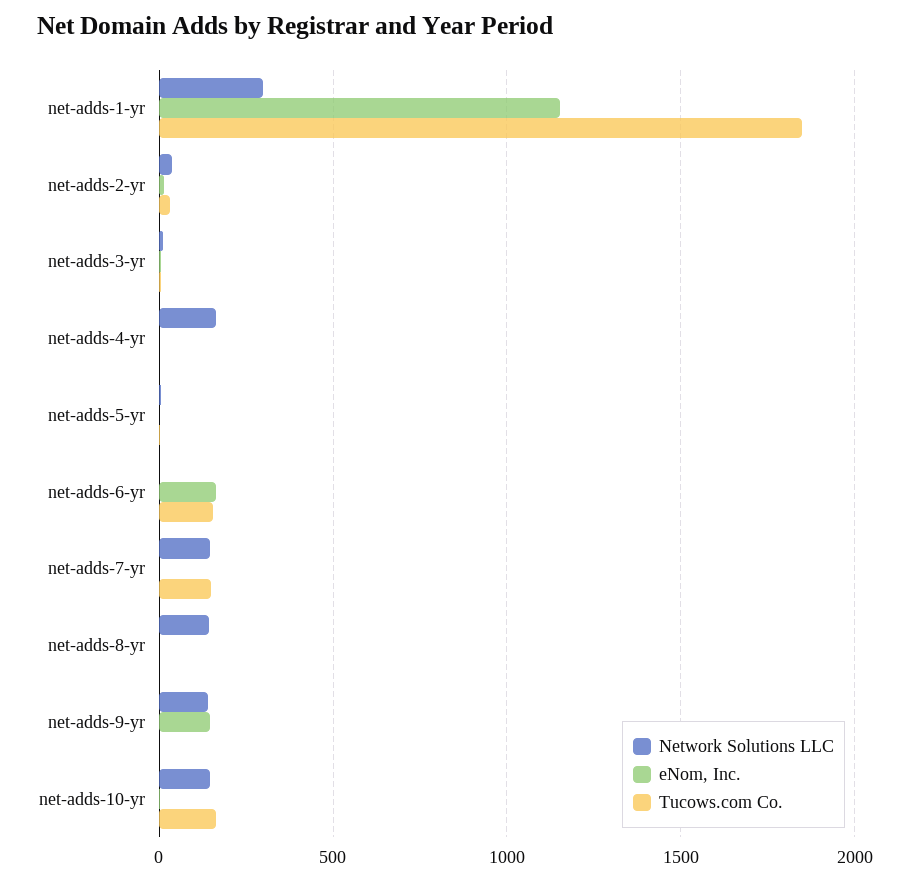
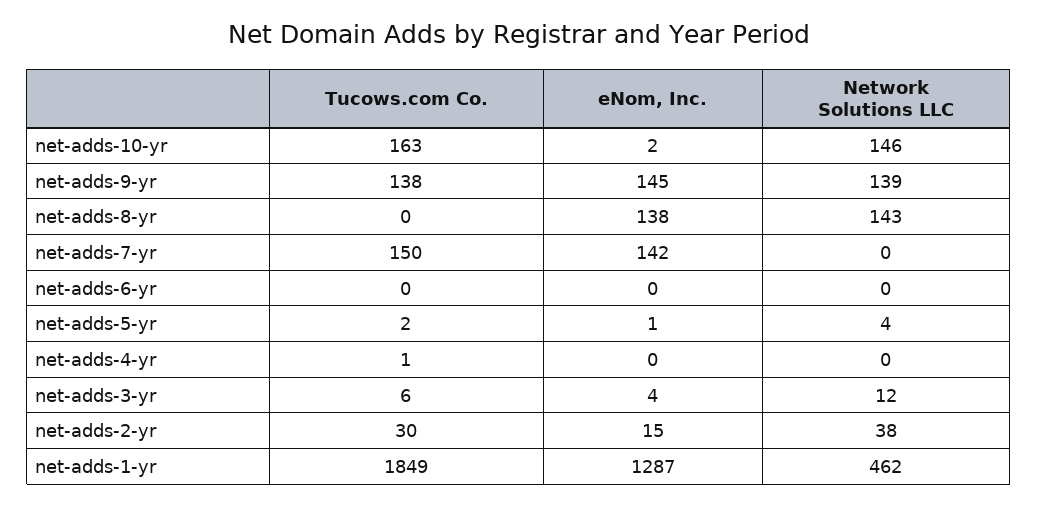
  {
    "Network Solutions LLC": {
-     "net-adds-1-yr": 300,
+     "net-adds-1-yr": 462,
      "net-adds-2-yr": 38,
      "net-adds-3-yr": 12,
-     "net-adds-4-yr": 150,
+     "net-adds-4-yr": 0,
      "net-adds-5-yr": 4,
      "net-adds-6-yr": 0,
-     "net-adds-7-yr": 150,
+     "net-adds-7-yr": 0,
      "net-adds-8-yr": 143,
      "net-adds-9-yr": 139,
      "net-adds-10-yr": 146
    },
    "eNom, Inc.": {
-     "net-adds-1-yr": 1150,
+     "net-adds-1-yr": 1287,
      "net-adds-2-yr": 15,
      "net-adds-3-yr": 4,
      "net-adds-4-yr": 0,
      "net-adds-5-yr": 1,
-     "net-adds-6-yr": 150,
+     "net-adds-6-yr": 0,
-     "net-adds-7-yr": 0,
+     "net-adds-7-yr": 142,
-     "net-adds-8-yr": 0,
+     "net-adds-8-yr": 138,
      "net-adds-9-yr": 145,
      "net-adds-10-yr": 2
    },
    "Tucows.com Co.": {
      "net-adds-1-yr": 1849,
      "net-adds-2-yr": 30,
      "net-adds-3-yr": 6,
      "net-adds-4-yr": 1,
      "net-adds-5-yr": 2,
-     "net-adds-6-yr": 150,
+     "net-adds-6-yr": 0,
      "net-adds-7-yr": 150,
      "net-adds-8-yr": 0,
-     "net-adds-9-yr": 0,
+     "net-adds-9-yr": 138,
      "net-adds-10-yr": 163
    }
  }

